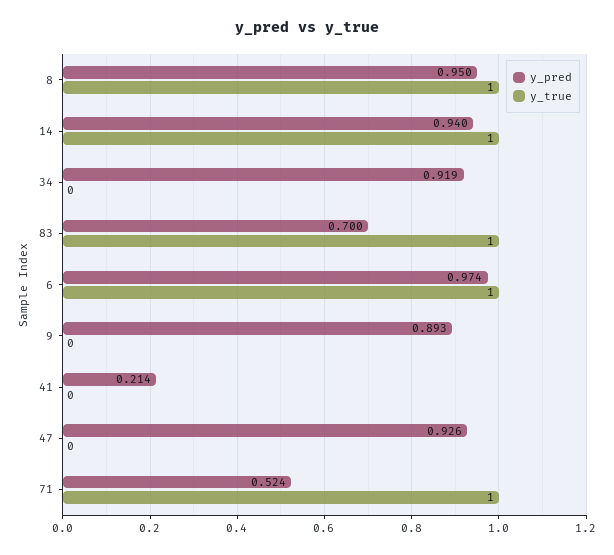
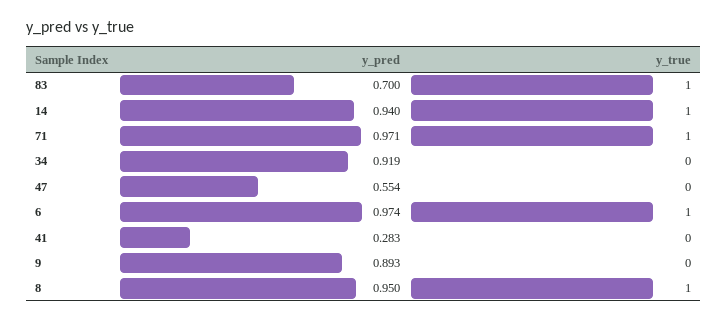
  {
    "y_pred": {
      "8": 0.95,
      "14": 0.94,
      "34": 0.919,
      "83": 0.7,
      "6": 0.974,
      "9": 0.893,
-     "41": 0.214,
+     "41": 0.283,
-     "47": 0.926,
+     "47": 0.554,
-     "71": 0.524
+     "71": 0.971
    },
    "y_true": {
      "8": 1,
      "14": 1,
      "34": 0,
      "83": 1,
      "6": 1,
      "9": 0,
      "41": 0,
      "47": 0,
      "71": 1
    }
  }

